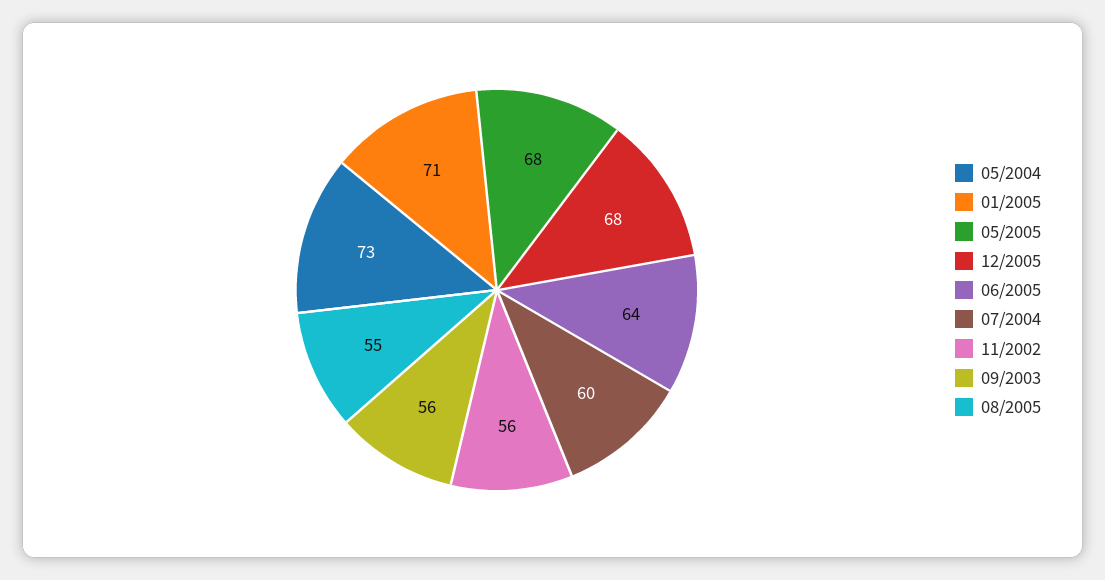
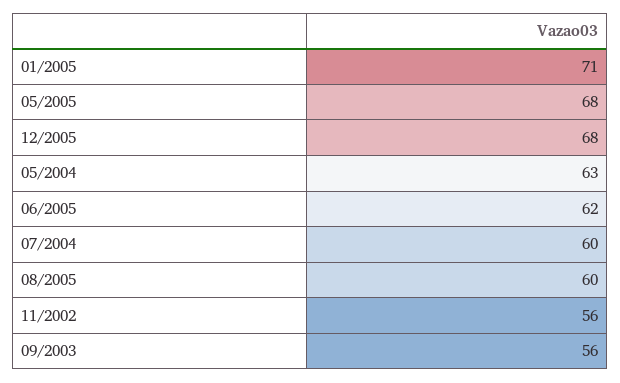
  {
-   "05/2004": 73,
+   "05/2004": 63,
    "01/2005": 71,
    "05/2005": 68,
    "12/2005": 68,
-   "06/2005": 64,
+   "06/2005": 62,
    "07/2004": 60,
    "11/2002": 56,
    "09/2003": 56,
-   "08/2005": 55
+   "08/2005": 60
  }

